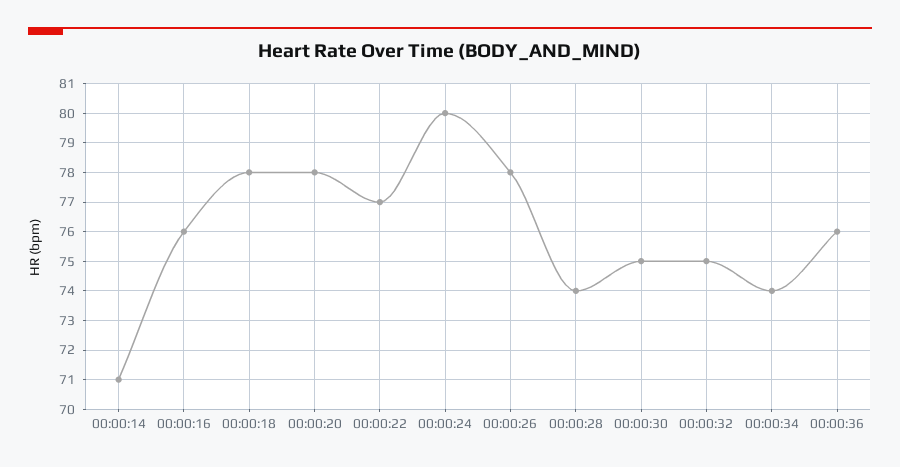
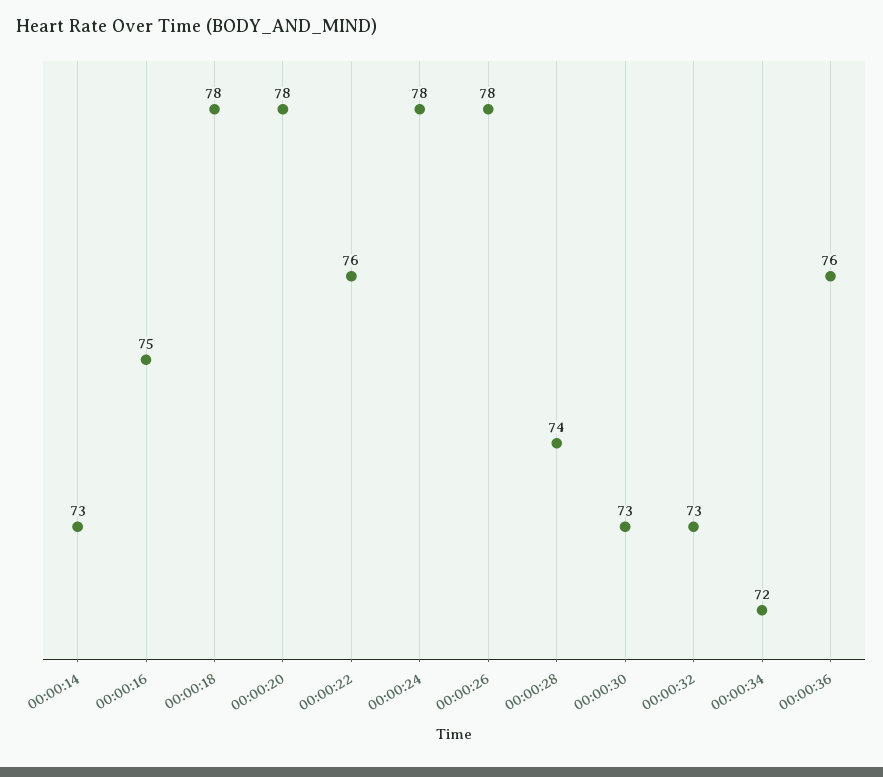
  {
-   "00:00:14": 71,
+   "00:00:14": 73,
-   "00:00:16": 76,
+   "00:00:16": 75,
    "00:00:18": 78,
    "00:00:20": 78,
-   "00:00:22": 77,
+   "00:00:22": 76,
-   "00:00:24": 80,
+   "00:00:24": 78,
    "00:00:26": 78,
    "00:00:28": 74,
-   "00:00:30": 75,
+   "00:00:30": 73,
-   "00:00:32": 75,
+   "00:00:32": 73,
-   "00:00:34": 74,
+   "00:00:34": 72,
    "00:00:36": 76
  }

